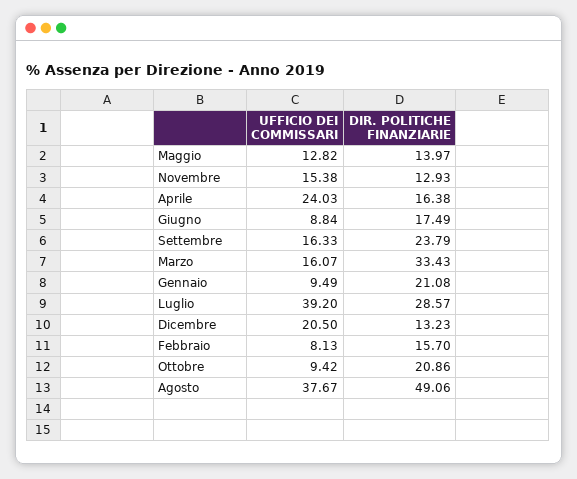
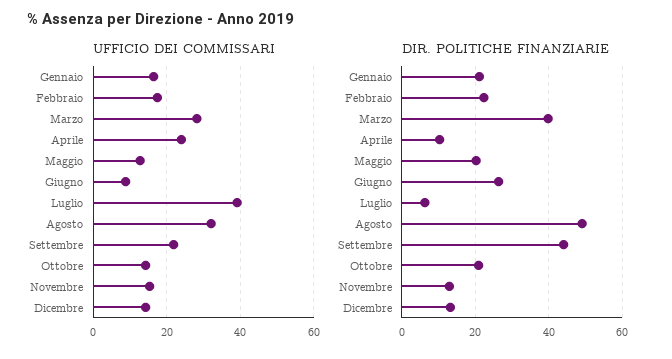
  {
    "UFFICIO DEI COMMISSARI": {
      "Maggio": 12.82,
      "Novembre": 15.38,
      "Aprile": 24.03,
      "Giugno": 8.84,
-     "Settembre": 16.33,
+     "Settembre": 22,
-     "Marzo": 16.07,
+     "Marzo": 28,
-     "Gennaio": 9.49,
+     "Gennaio": 16,
      "Luglio": 39.2,
-     "Dicembre": 20.5,
+     "Dicembre": 14,
-     "Febbraio": 8.13,
+     "Febbraio": 18,
-     "Ottobre": 9.42,
+     "Ottobre": 14,
-     "Agosto": 37.67
+     "Agosto": 32
    },
    "DIR. POLITICHE FINANZIARIE": {
-     "Maggio": 13.97,
+     "Maggio": 20,
      "Novembre": 12.93,
-     "Aprile": 16.38,
+     "Aprile": 10,
-     "Giugno": 17.49,
+     "Giugno": 26,
-     "Settembre": 23.79,
+     "Settembre": 44,
-     "Marzo": 33.43,
+     "Marzo": 40,
      "Gennaio": 21.08,
-     "Luglio": 28.57,
+     "Luglio": 6,
      "Dicembre": 13.23,
-     "Febbraio": 15.7,
+     "Febbraio": 22,
      "Ottobre": 20.86,
      "Agosto": 49.06
    }
  }

